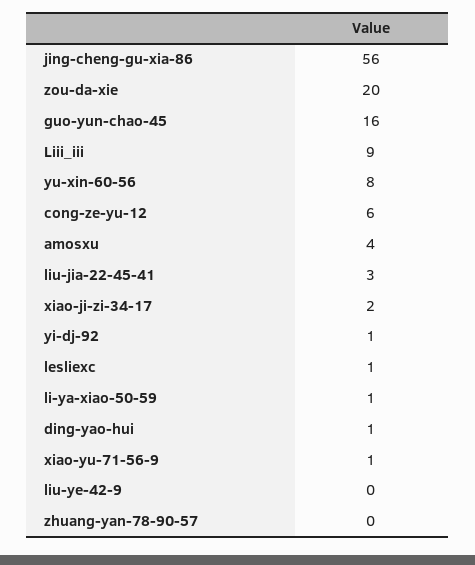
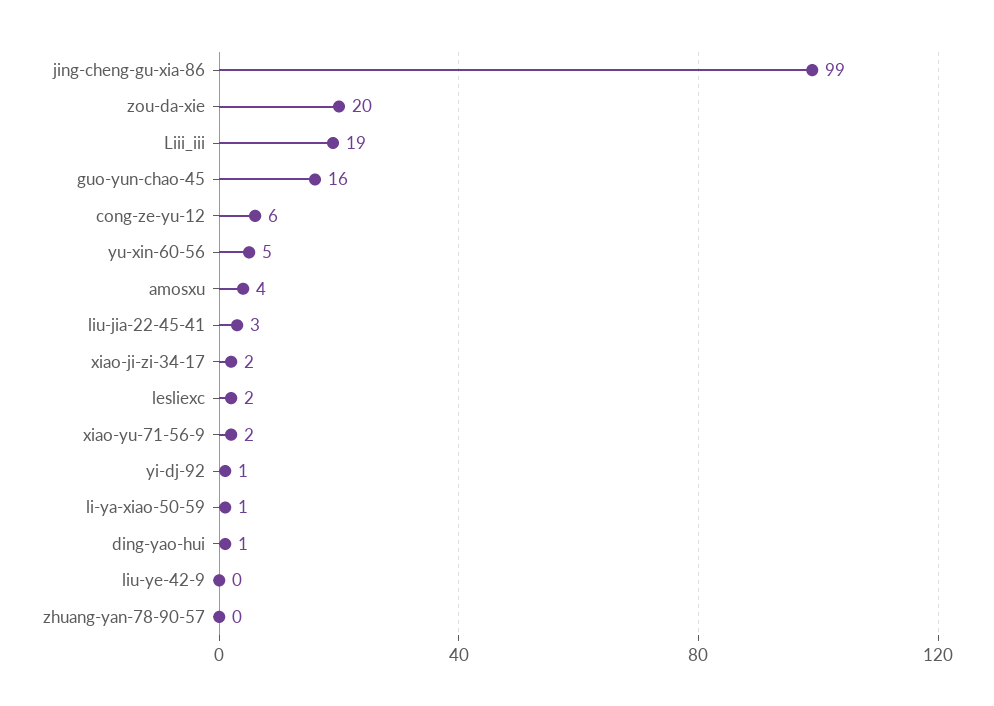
  {
-   "jing-cheng-gu-xia-86": 56,
+   "jing-cheng-gu-xia-86": 99,
    "zou-da-xie": 20,
    "guo-yun-chao-45": 16,
-   "Liii_iii": 9,
+   "Liii_iii": 19,
-   "yu-xin-60-56": 8,
+   "yu-xin-60-56": 5,
    "cong-ze-yu-12": 6,
    "amosxu": 4,
    "liu-jia-22-45-41": 3,
    "xiao-ji-zi-34-17": 2,
    "yi-dj-92": 1,
-   "lesliexc": 1,
+   "lesliexc": 2,
    "li-ya-xiao-50-59": 1,
    "ding-yao-hui": 1,
-   "xiao-yu-71-56-9": 1,
+   "xiao-yu-71-56-9": 2,
    "liu-ye-42-9": 0,
    "zhuang-yan-78-90-57": 0
  }

